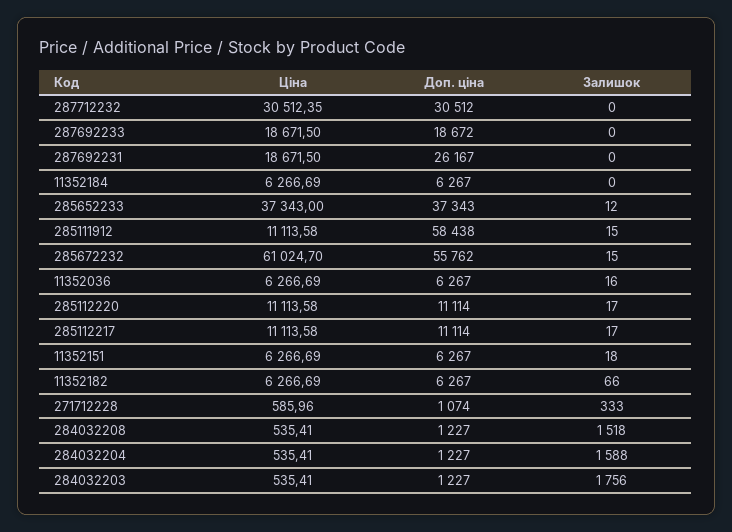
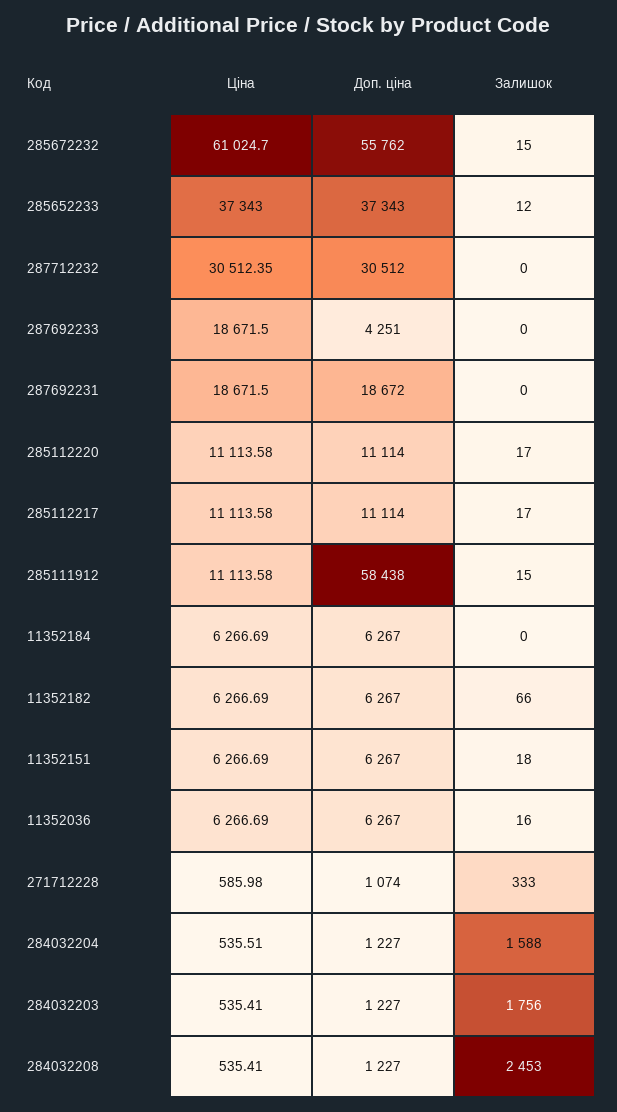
  {
    "Ціна": {
      "287712232": 30512.35,
      "287692233": 18671.5,
      "287692231": 18671.5,
      "11352184": 6266.69,
      "285652233": 37343,
      "285111912": 11113.58,
      "285672232": 61024.7,
      "11352036": 6266.69,
      "285112220": 11113.58,
      "285112217": 11113.58,
      "11352151": 6266.69,
      "11352182": 6266.69,
-     "271712228": 585.96,
+     "271712228": 585.98,
      "284032208": 535.41,
-     "284032204": 535.41,
+     "284032204": 535.51,
      "284032203": 535.41
    },
    "Доп. ціна": {
      "287712232": 30512,
-     "287692233": 18672,
+     "287692233": 4251,
-     "287692231": 26167,
+     "287692231": 18672,
      "11352184": 6267,
      "285652233": 37343,
      "285111912": 58438,
      "285672232": 55762,
      "11352036": 6267,
      "285112220": 11114,
      "285112217": 11114,
      "11352151": 6267,
      "11352182": 6267,
      "271712228": 1074,
      "284032208": 1227,
      "284032204": 1227,
      "284032203": 1227
    },
    "Залишок": {
      "287712232": 0,
      "287692233": 0,
      "287692231": 0,
      "11352184": 0,
      "285652233": 12,
      "285111912": 15,
      "285672232": 15,
      "11352036": 16,
      "285112220": 17,
      "285112217": 17,
      "11352151": 18,
      "11352182": 66,
      "271712228": 333,
-     "284032208": 1518,
+     "284032208": 2453,
      "284032204": 1588,
      "284032203": 1756
    }
  }

